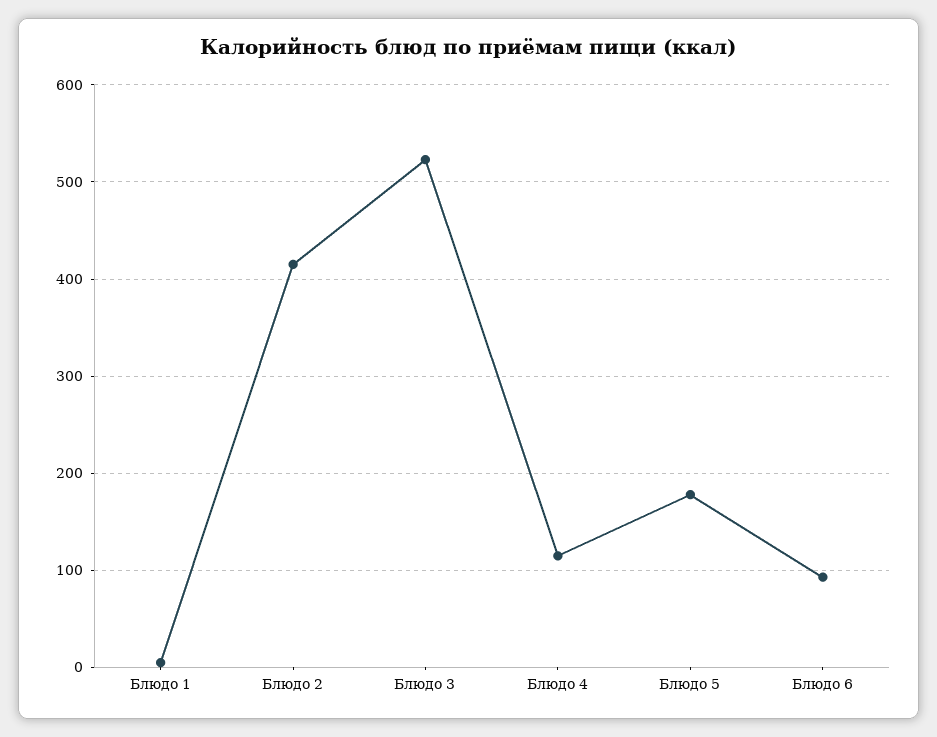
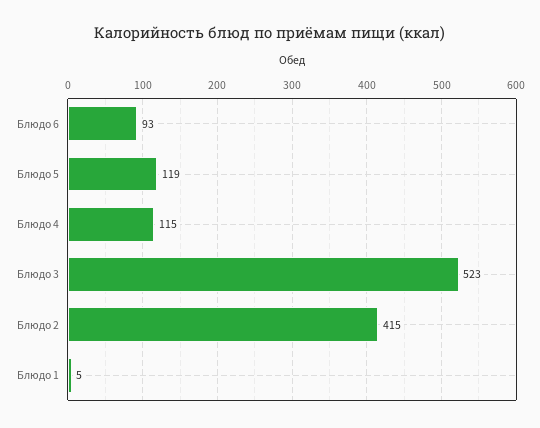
  {
    "Блюдо 1": 5,
    "Блюдо 2": 415,
    "Блюдо 3": 523,
    "Блюдо 4": 115,
-   "Блюдо 5": 180,
+   "Блюдо 5": 119,
    "Блюдо 6": 93
  }

